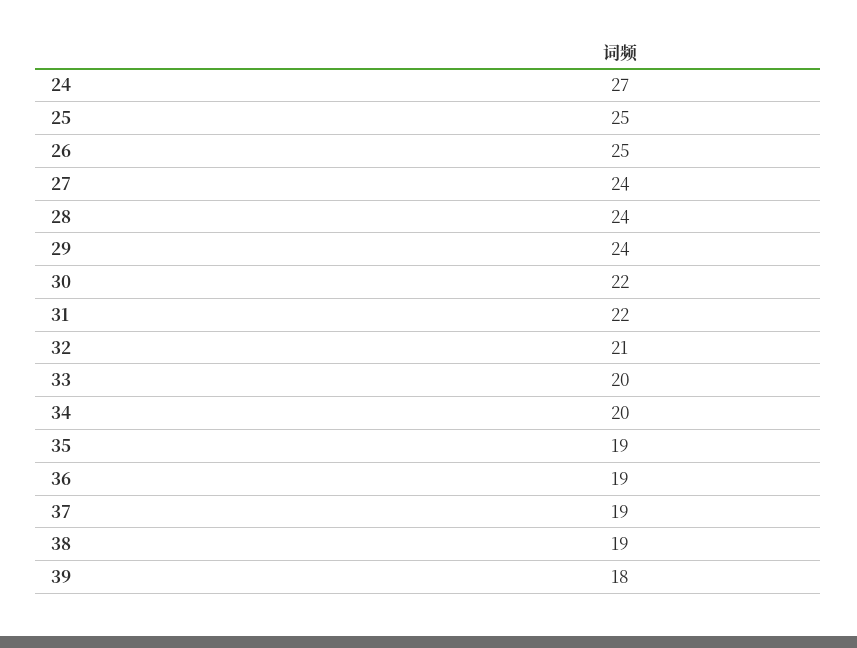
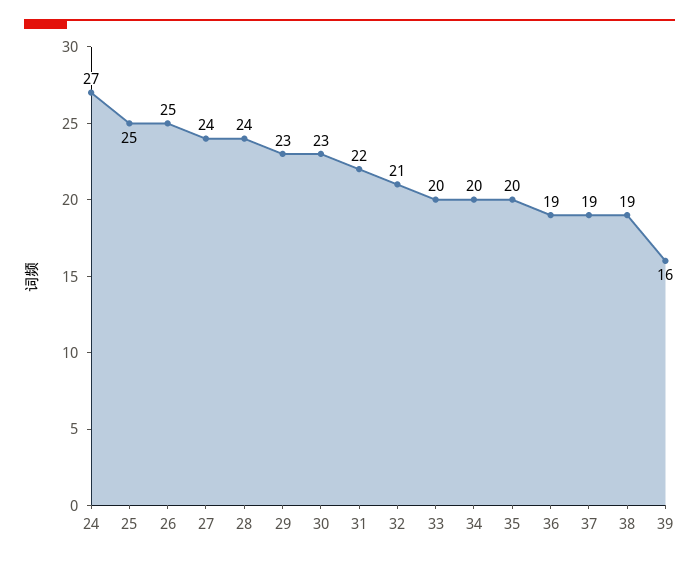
  {
    "24": 27,
    "25": 25,
    "26": 25,
    "27": 24,
    "28": 24,
-   "29": 24,
+   "29": 23,
-   "30": 22,
+   "30": 23,
    "31": 22,
    "32": 21,
    "33": 20,
    "34": 20,
-   "35": 19,
+   "35": 20,
    "36": 19,
    "37": 19,
    "38": 19,
-   "39": 18
+   "39": 16
  }

